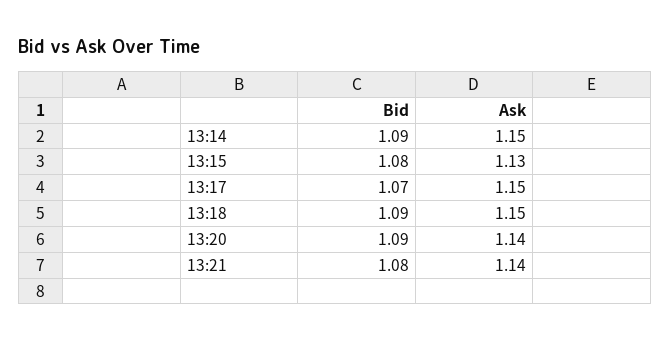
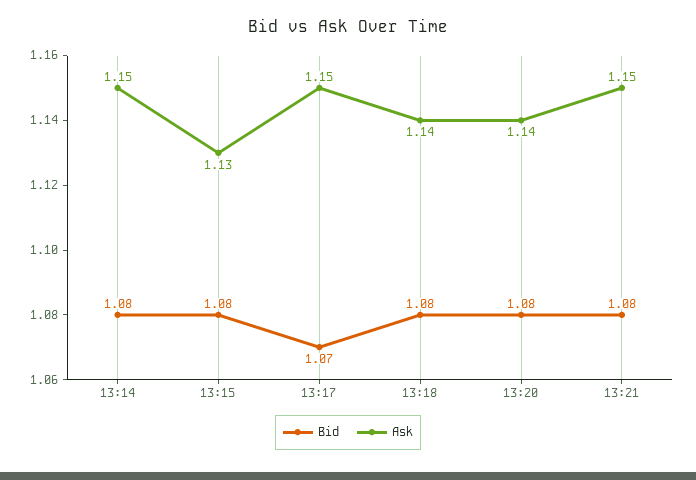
  {
    "Bid": {
-     "13:14": 1.09,
+     "13:14": 1.08,
      "13:15": 1.08,
      "13:17": 1.07,
-     "13:18": 1.09,
+     "13:18": 1.08,
-     "13:20": 1.09,
+     "13:20": 1.08,
      "13:21": 1.08
    },
    "Ask": {
      "13:14": 1.15,
      "13:15": 1.13,
      "13:17": 1.15,
-     "13:18": 1.15,
+     "13:18": 1.14,
      "13:20": 1.14,
-     "13:21": 1.14
+     "13:21": 1.15
    }
  }

